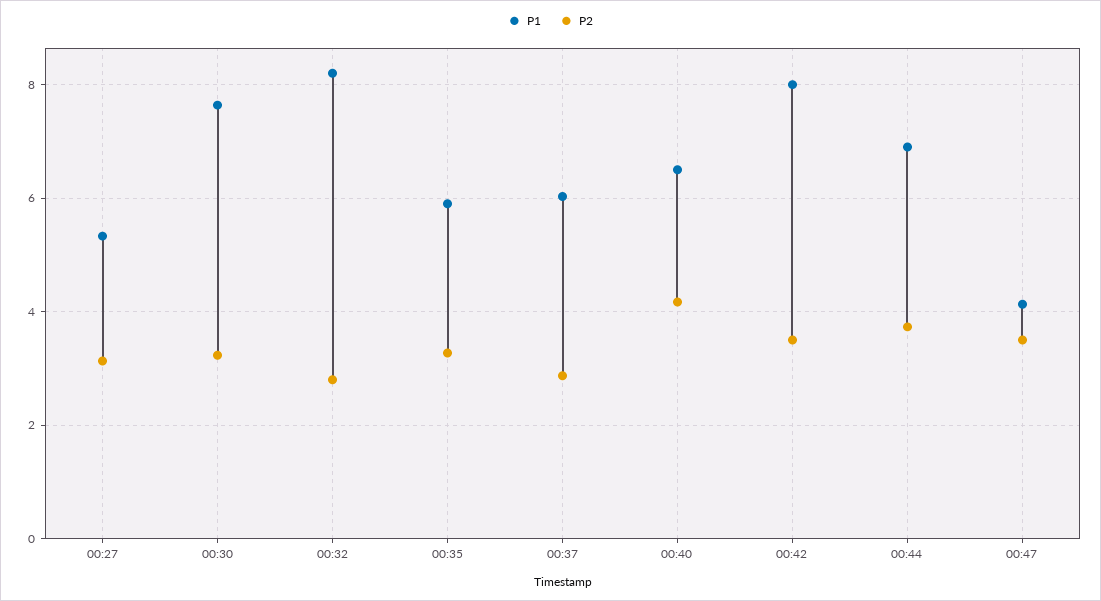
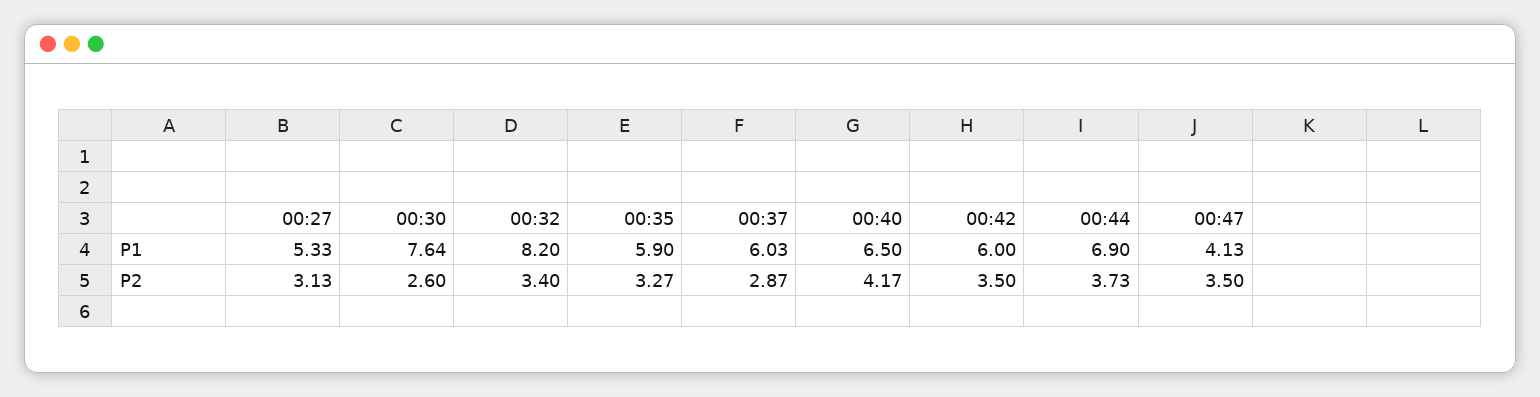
  {
    "P1": {
      "00:27": 5.33,
      "00:30": 7.64,
      "00:32": 8.2,
      "00:35": 5.9,
      "00:37": 6.03,
      "00:40": 6.5,
-     "00:42": 8,
+     "00:42": 6,
      "00:44": 6.9,
      "00:47": 4.13
    },
    "P2": {
      "00:27": 3.13,
-     "00:30": 3.2,
+     "00:30": 2.6,
-     "00:32": 2.8,
+     "00:32": 3.4,
      "00:35": 3.27,
      "00:37": 2.87,
      "00:40": 4.17,
      "00:42": 3.5,
      "00:44": 3.73,
      "00:47": 3.5
    }
  }

